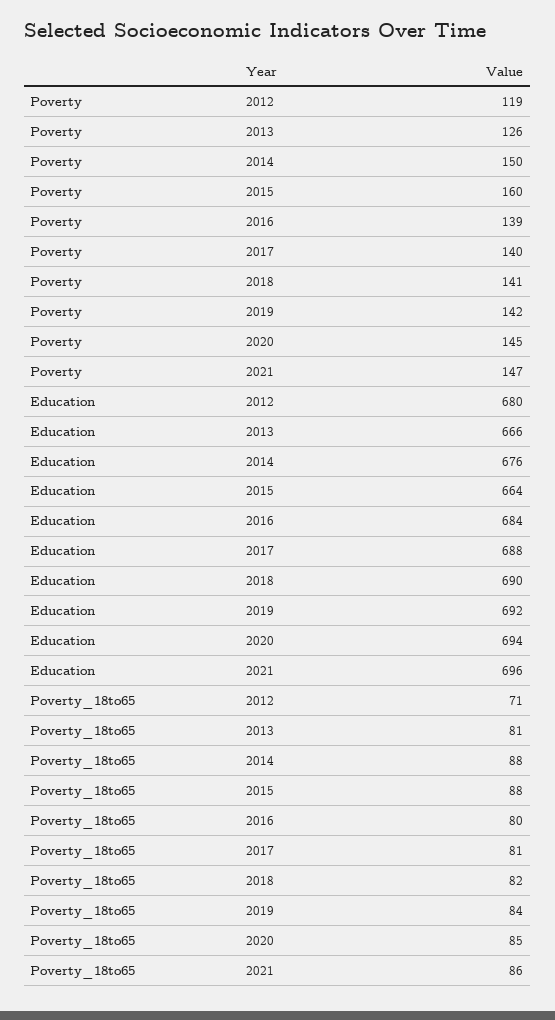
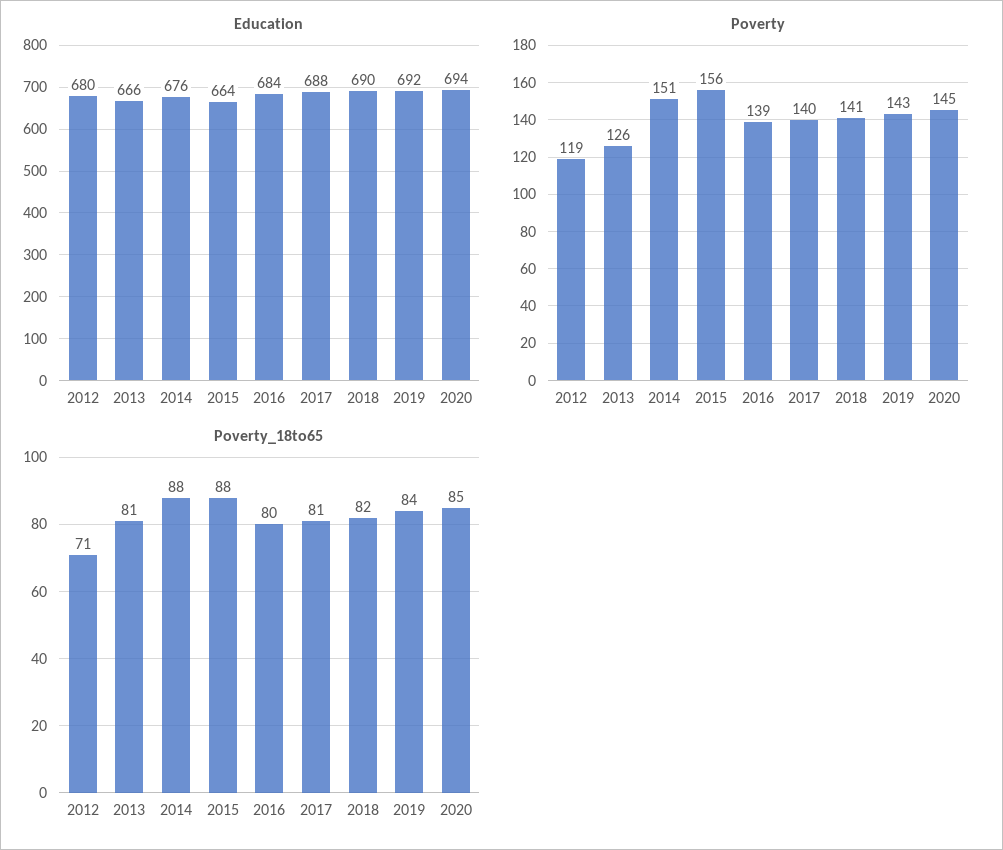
  {
    "Poverty": {
      "2012": 119,
      "2013": 126,
-     "2014": 150,
+     "2014": 151,
-     "2015": 160,
+     "2015": 156,
      "2016": 139,
      "2017": 140,
      "2018": 141,
-     "2019": 142,
+     "2019": 143,
-     "2020": 145,
+     "2020": 145
-     "2021": 147
    },
    "Education": {
      "2012": 680,
      "2013": 666,
      "2014": 676,
      "2015": 664,
      "2016": 684,
      "2017": 688,
      "2018": 690,
      "2019": 692,
-     "2020": 694,
+     "2020": 694
-     "2021": 696
    },
    "Poverty_18to65": {
      "2012": 71,
      "2013": 81,
      "2014": 88,
      "2015": 88,
      "2016": 80,
      "2017": 81,
      "2018": 82,
      "2019": 84,
-     "2020": 85,
+     "2020": 85
-     "2021": 86
    }
  }

